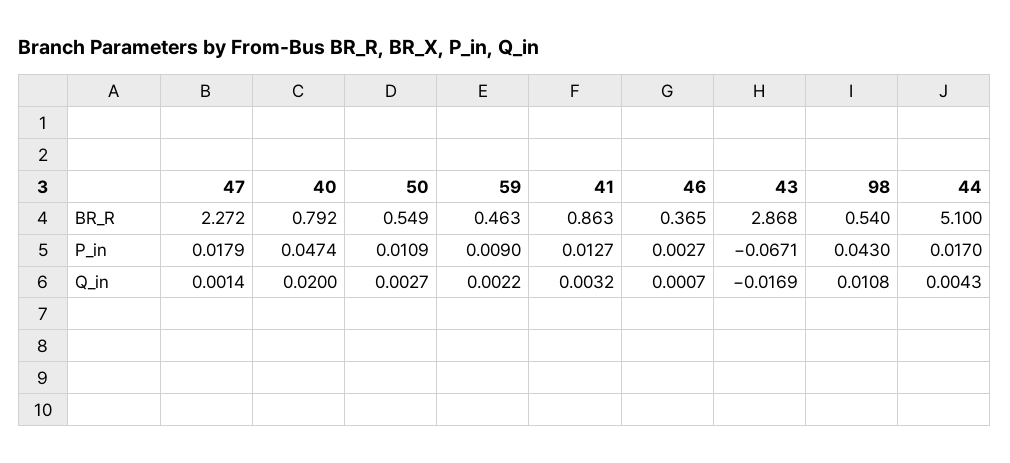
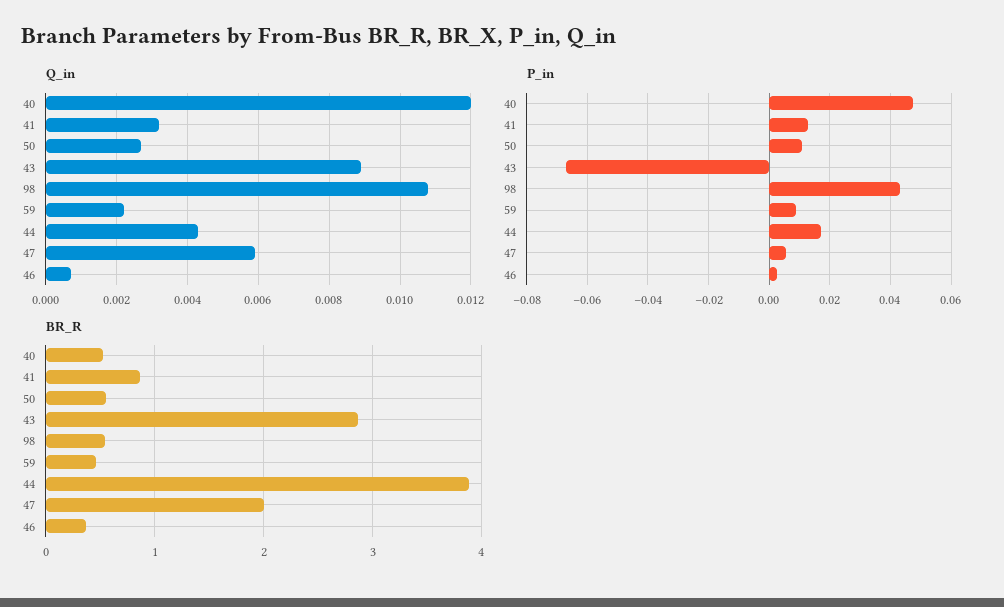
  {
    "BR_R": {
-     "47": 2.272,
+     "47": 2,
-     "40": 0.792,
+     "40": 0.5,
      "50": 0.549,
      "59": 0.463,
      "41": 0.863,
      "46": 0.365,
      "43": 2.868,
      "98": 0.54,
-     "44": 5.1
+     "44": 3.9
    },
    "P_in": {
-     "47": 0.0179,
+     "47": 0.006,
      "40": 0.0474,
      "50": 0.0109,
      "59": 0.009,
      "41": 0.0127,
      "46": 0.0027,
      "43": -0.0671,
      "98": 0.043,
      "44": 0.017
    },
    "Q_in": {
-     "47": 0.0014,
+     "47": 0.006,
-     "40": 0.02,
+     "40": 0.012,
      "50": 0.0027,
      "59": 0.0022,
      "41": 0.0032,
      "46": 0.0007,
-     "43": -0.0169,
+     "43": 0.009,
      "98": 0.0108,
      "44": 0.0043
    }
  }

